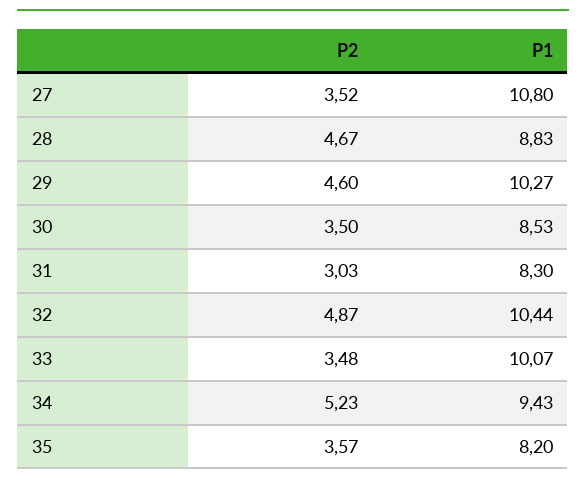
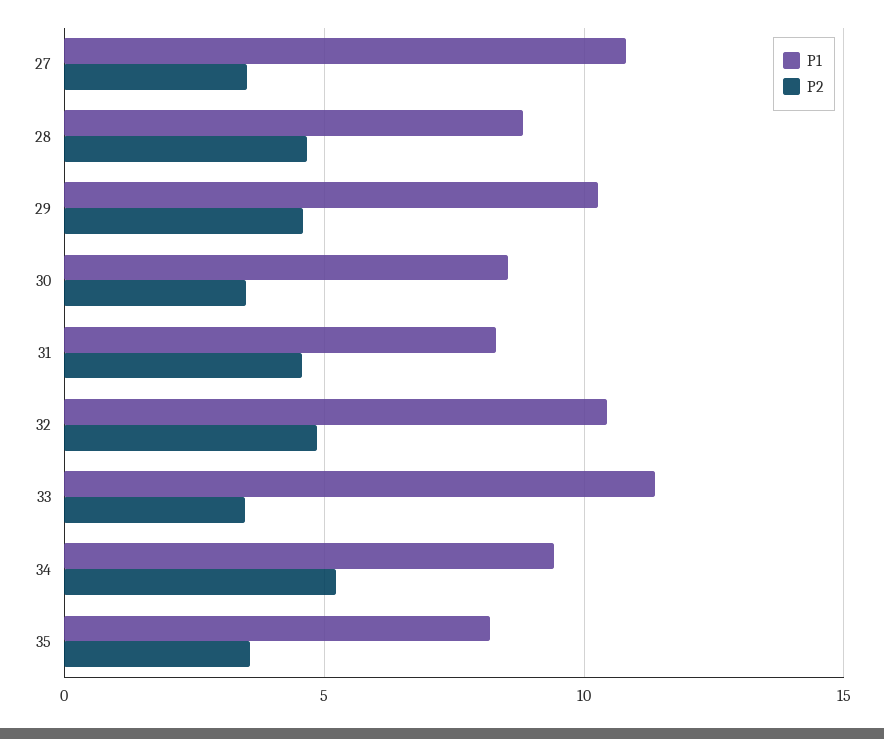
  {
    "P2": {
      "27": 3.52,
      "28": 4.67,
      "29": 4.6,
      "30": 3.5,
-     "31": 3.03,
+     "31": 4.5,
      "32": 4.87,
      "33": 3.48,
      "34": 5.23,
      "35": 3.57
    },
    "P1": {
      "27": 10.8,
      "28": 8.83,
      "29": 10.27,
      "30": 8.53,
      "31": 8.3,
      "32": 10.44,
-     "33": 10.07,
+     "33": 11.5,
      "34": 9.43,
      "35": 8.2
    }
  }

